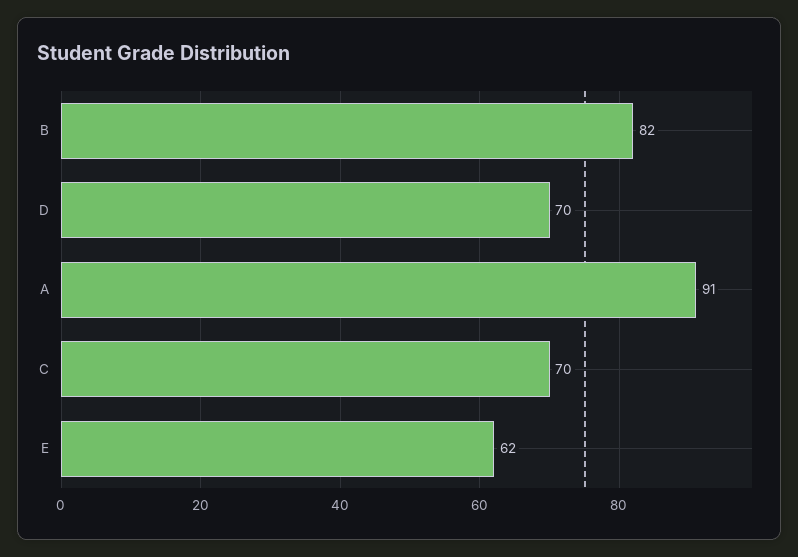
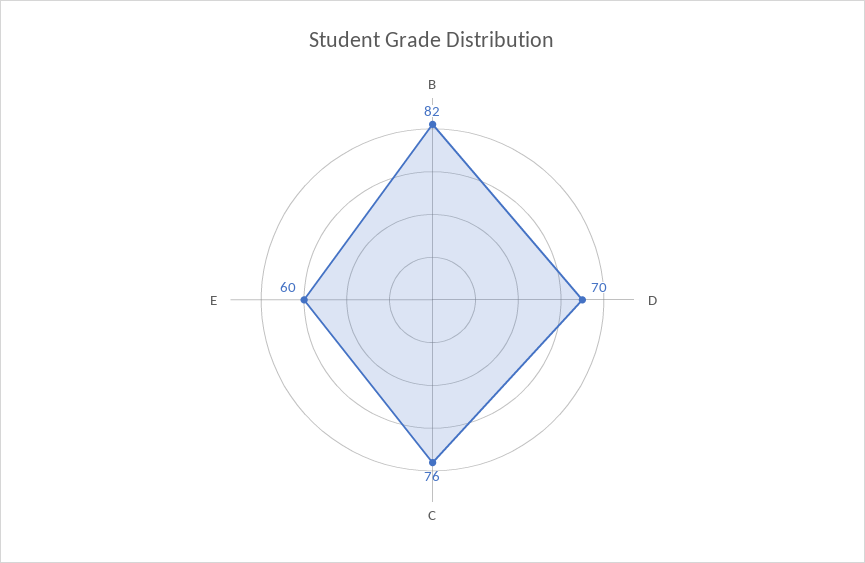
  {
    "B": 82,
    "D": 70,
-   "A": 91,
-   "C": 70,
+   "C": 76,
-   "E": 62
+   "E": 60
  }

